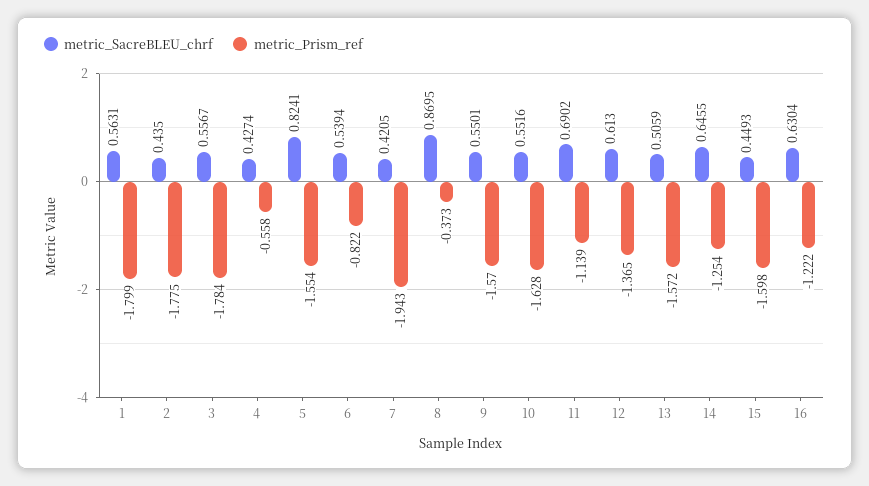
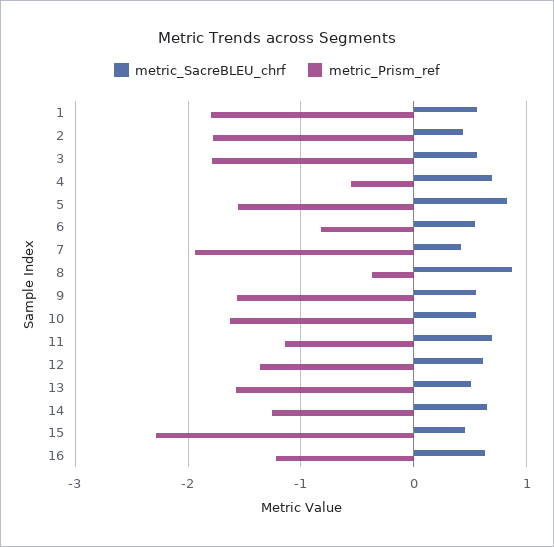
  {
    "metric_SacreBLEU_chrf": {
      "1": 0.5631,
      "2": 0.435,
      "3": 0.5567,
-     "4": 0.4274,
+     "4": 0.7,
      "5": 0.8241,
      "6": 0.5394,
      "7": 0.4205,
      "8": 0.8695,
      "9": 0.5501,
      "10": 0.5516,
      "11": 0.6902,
      "12": 0.613,
      "13": 0.5059,
      "14": 0.6455,
      "15": 0.4493,
      "16": 0.6304
    },
    "metric_Prism_ref": {
      "1": -1.799,
      "2": -1.775,
      "3": -1.784,
      "4": -0.558,
      "5": -1.554,
      "6": -0.822,
      "7": -1.943,
      "8": -0.373,
      "9": -1.57,
      "10": -1.628,
      "11": -1.139,
      "12": -1.365,
      "13": -1.572,
      "14": -1.254,
-     "15": -1.598,
+     "15": -2.3,
      "16": -1.222
    }
  }

